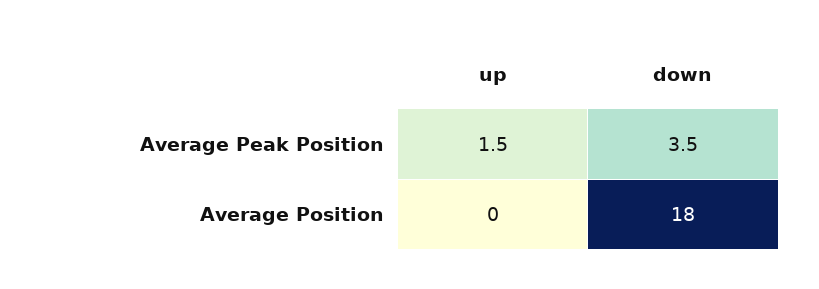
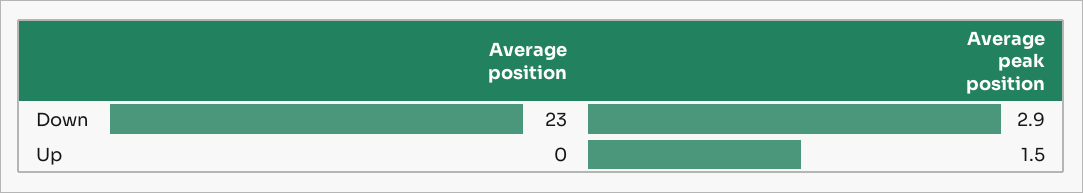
  {
    "up": {
      "Average Peak Position": 1.5,
      "Average Position": 0
    },
    "down": {
-     "Average Peak Position": 3.5,
+     "Average Peak Position": 2.9,
-     "Average Position": 18
+     "Average Position": 23
    }
  }

